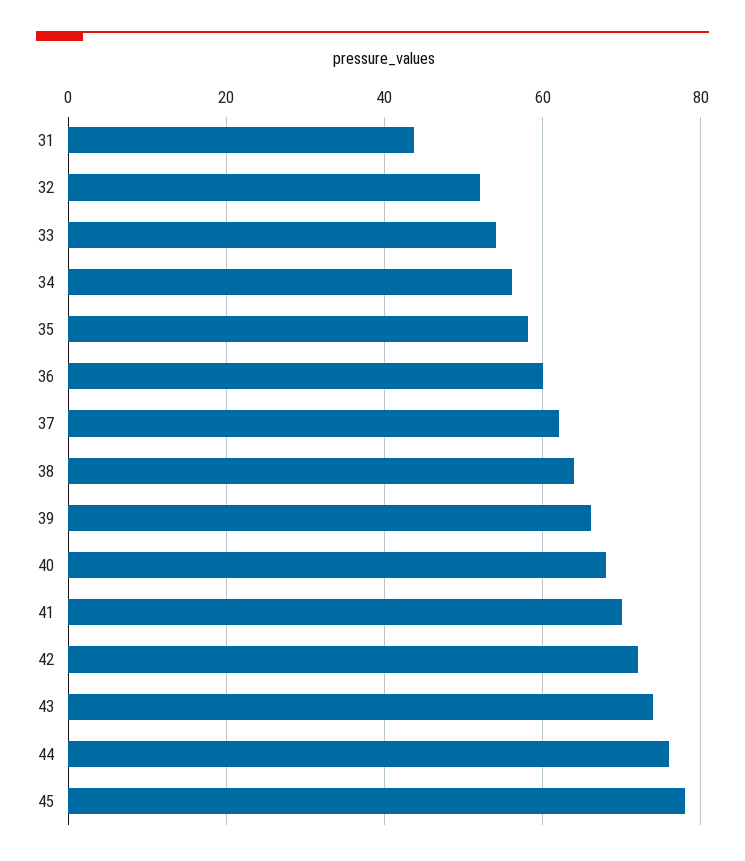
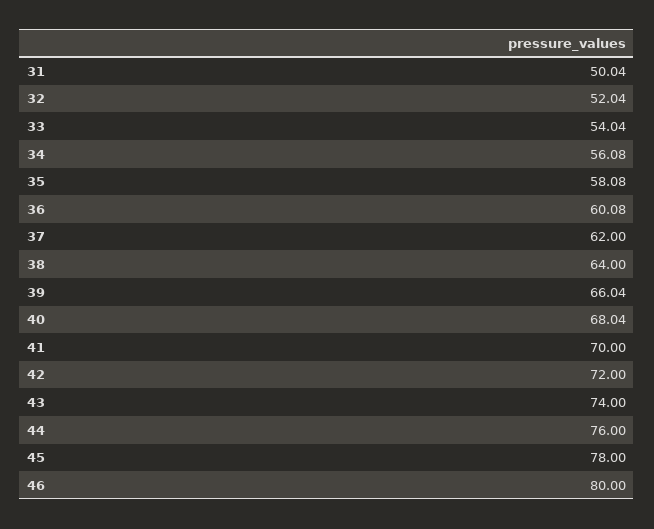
  {
-   "31": 44,
+   "31": 50.04,
    "32": 52.04,
    "33": 54.04,
    "34": 56.08,
    "35": 58.08,
    "36": 60.08,
    "37": 62,
    "38": 64,
    "39": 66.04,
    "40": 68.04,
    "41": 70,
    "42": 72,
    "43": 74,
    "44": 76,
-   "45": 78
+   "45": 78,
+   "46": 80
  }

